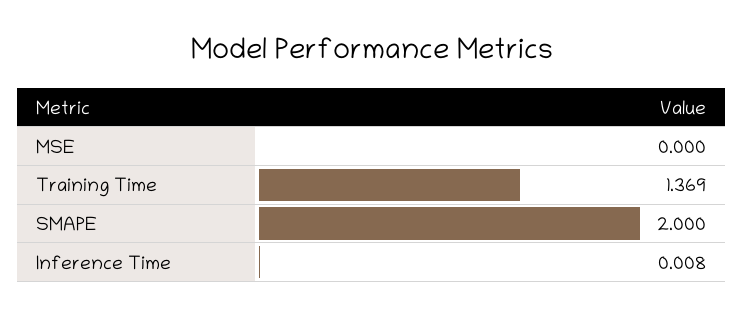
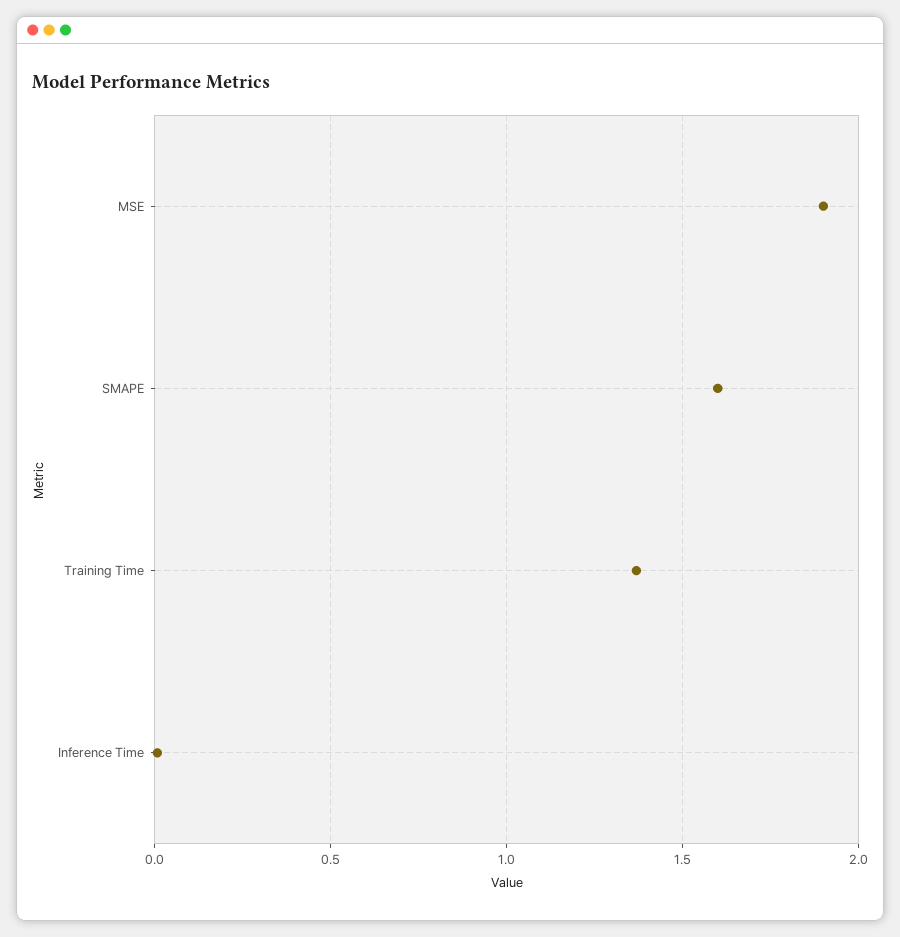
  {
-   "MSE": 0,
+   "MSE": 1.9,
    "Training Time": 1.369,
-   "SMAPE": 2,
+   "SMAPE": 1.6,
    "Inference Time": 0.008
  }

